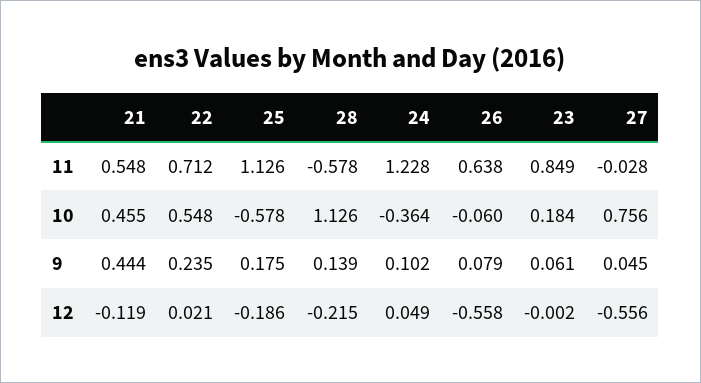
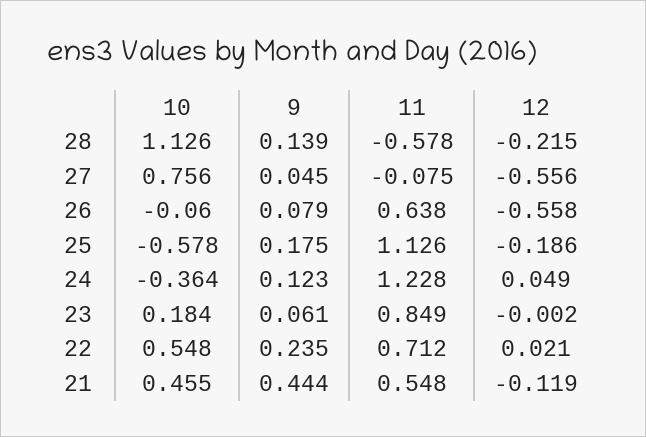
  {
    "21": {
      "11": 0.548,
      "10": 0.455,
      "9": 0.444,
      "12": -0.119
    },
    "22": {
      "11": 0.712,
      "10": 0.548,
      "9": 0.235,
      "12": 0.021
    },
    "25": {
      "11": 1.126,
      "10": -0.578,
      "9": 0.175,
      "12": -0.186
    },
    "28": {
      "11": -0.578,
      "10": 1.126,
      "9": 0.139,
      "12": -0.215
    },
    "24": {
      "11": 1.228,
      "10": -0.364,
-     "9": 0.102,
+     "9": 0.123,
      "12": 0.049
    },
    "26": {
      "11": 0.638,
      "10": -0.06,
      "9": 0.079,
      "12": -0.558
    },
    "23": {
      "11": 0.849,
      "10": 0.184,
      "9": 0.061,
      "12": -0.002
    },
    "27": {
-     "11": -0.028,
+     "11": -0.075,
      "10": 0.756,
      "9": 0.045,
      "12": -0.556
    }
  }

